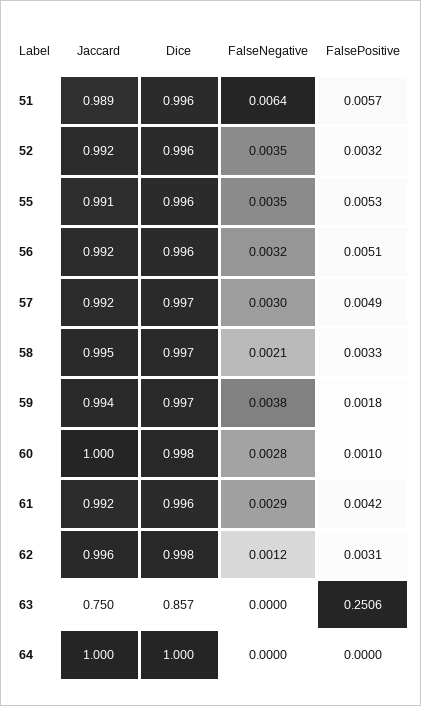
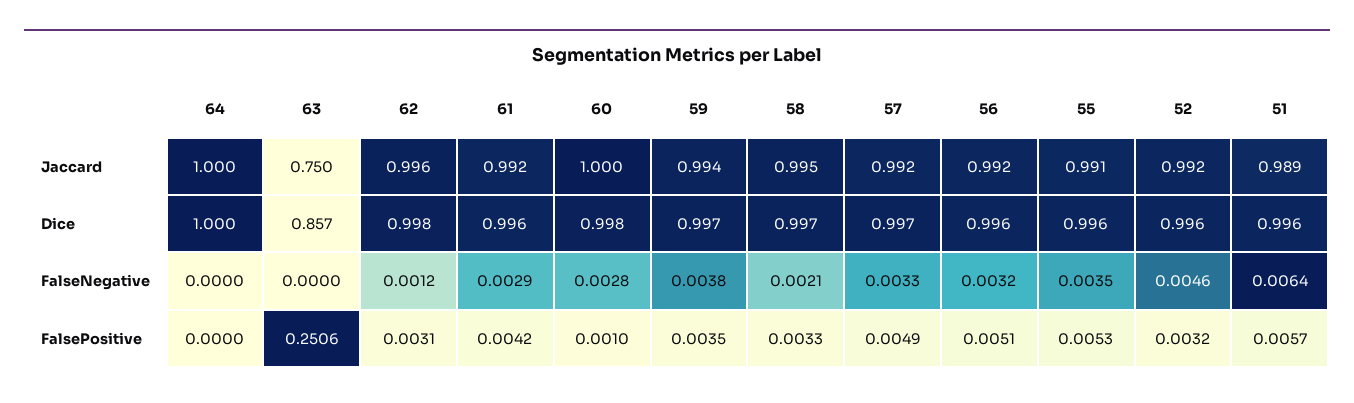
  {
    "Jaccard": {
      "51": 0.989,
      "52": 0.992,
      "55": 0.991,
      "56": 0.992,
      "57": 0.992,
      "58": 0.995,
      "59": 0.994,
      "60": 1,
      "61": 0.992,
      "62": 0.996,
      "63": 0.75,
      "64": 1
    },
    "Dice": {
      "51": 0.996,
      "52": 0.996,
      "55": 0.996,
      "56": 0.996,
      "57": 0.997,
      "58": 0.997,
      "59": 0.997,
      "60": 0.998,
      "61": 0.996,
      "62": 0.998,
      "63": 0.857,
      "64": 1
    },
    "FalseNegative": {
      "51": 0.0064,
-     "52": 0.0035,
+     "52": 0.0046,
      "55": 0.0035,
      "56": 0.0032,
-     "57": 0.003,
+     "57": 0.0033,
      "58": 0.0021,
      "59": 0.0038,
      "60": 0.0028,
      "61": 0.0029,
      "62": 0.0012,
      "63": 0,
      "64": 0
    },
    "FalsePositive": {
      "51": 0.0057,
      "52": 0.0032,
      "55": 0.0053,
      "56": 0.0051,
      "57": 0.0049,
      "58": 0.0033,
-     "59": 0.0018,
+     "59": 0.0035,
      "60": 0.001,
      "61": 0.0042,
      "62": 0.0031,
      "63": 0.2506,
      "64": 0
    }
  }

